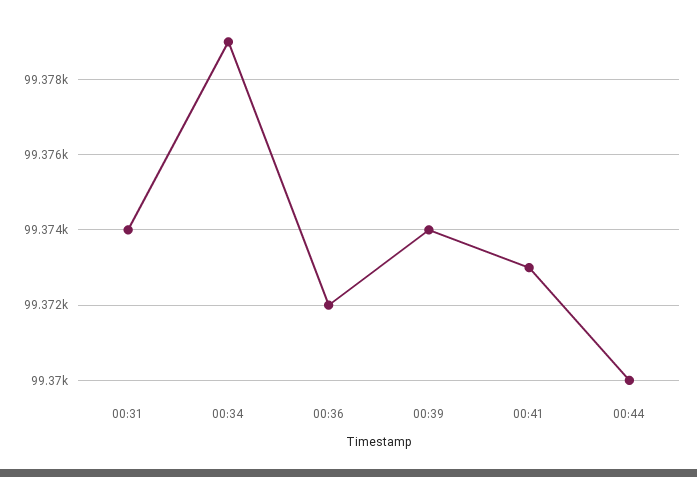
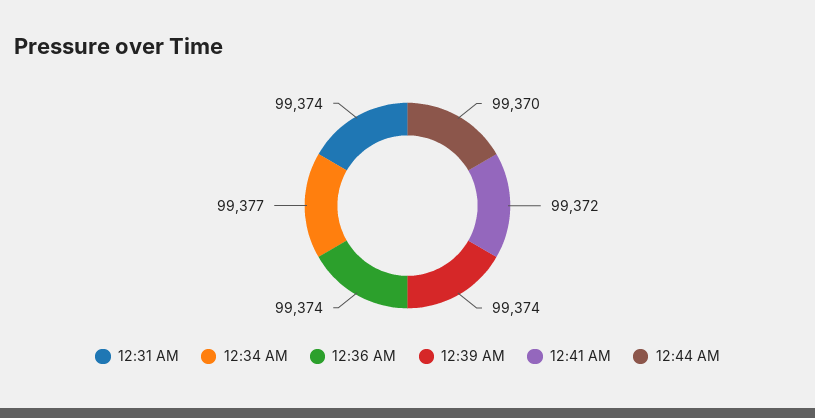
  {
    "00:31": 99374,
-   "00:34": 99379,
+   "00:34": 99377,
-   "00:36": 99372,
+   "00:36": 99374,
    "00:39": 99374,
-   "00:41": 99373,
+   "00:41": 99372,
    "00:44": 99370
  }

